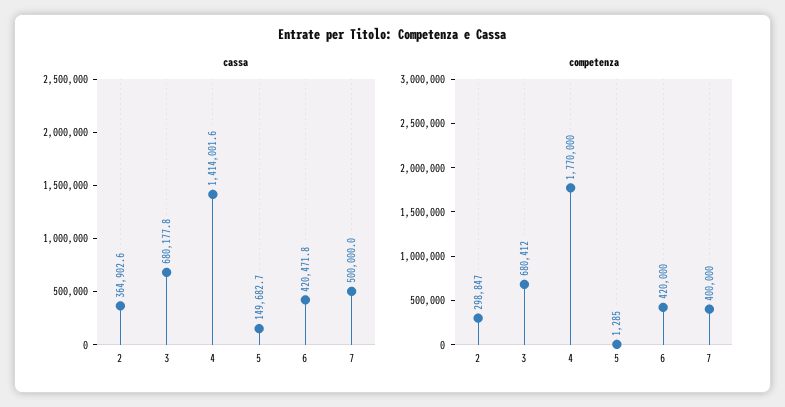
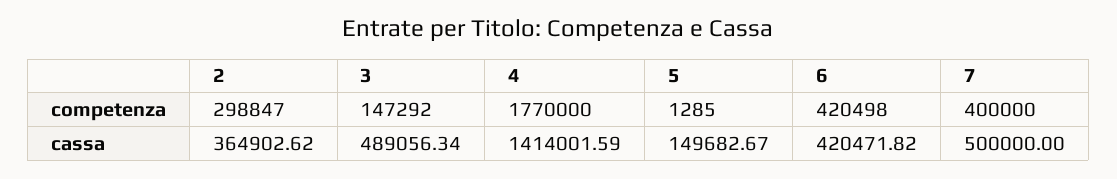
  {
    "cassa": {
      "2": 364902.62,
-     "3": 680177.8,
+     "3": 489056.34,
      "4": 1414001.59,
      "5": 149682.67,
      "6": 420471.82,
      "7": 500000
    },
    "competenza": {
      "2": 298847,
-     "3": 680412,
+     "3": 147292,
      "4": 1770000,
      "5": 1285,
-     "6": 420000,
+     "6": 420498,
      "7": 400000
    }
  }

